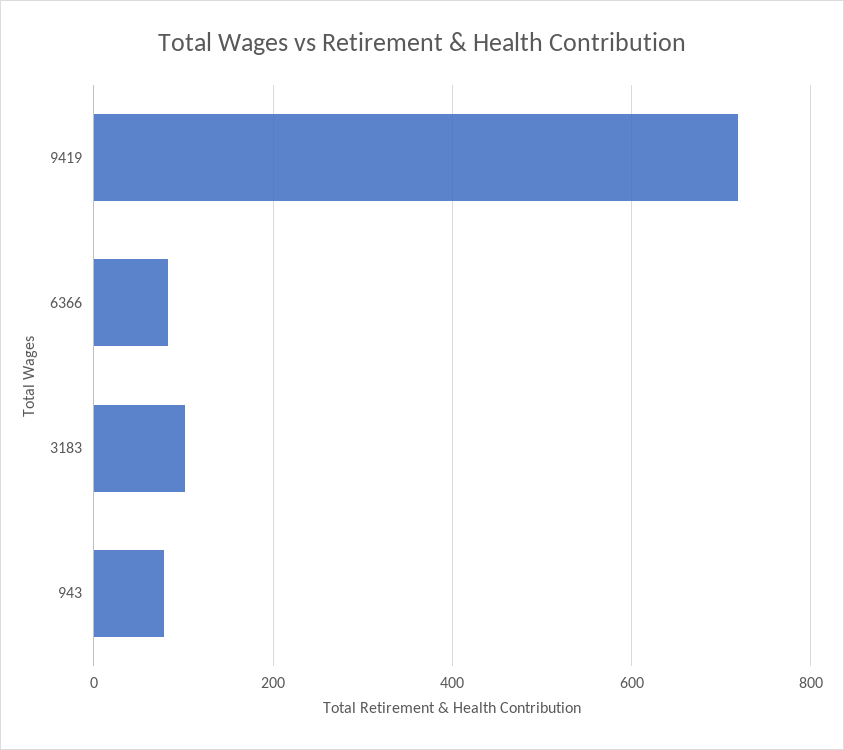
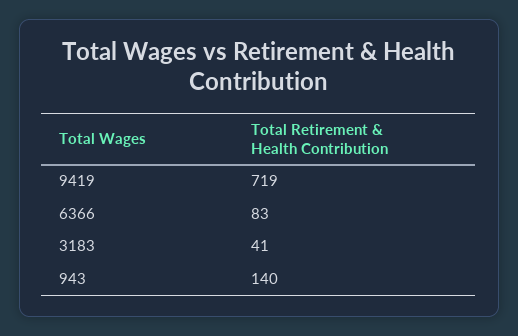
  {
    "9419": 719,
    "6366": 83,
-   "3183": 100,
+   "3183": 41,
-   "943": 80
+   "943": 140
  }

